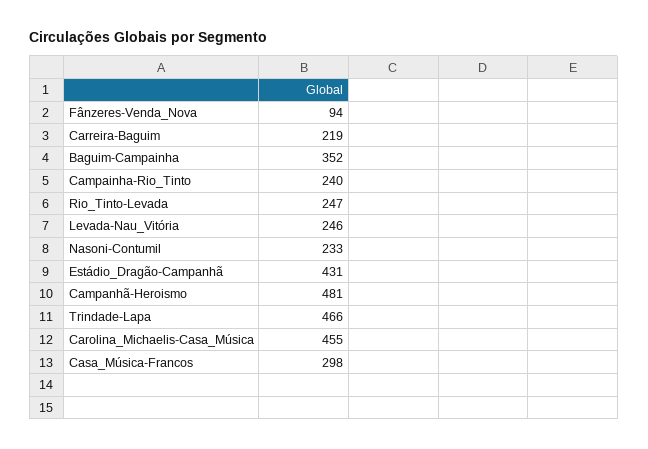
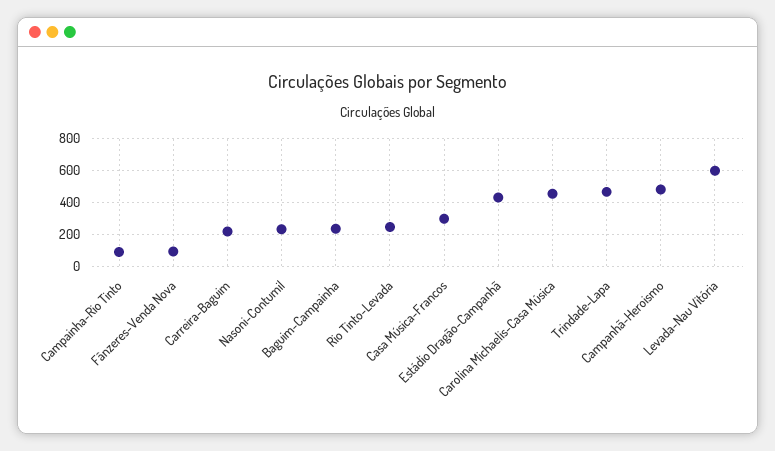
  {
    "Fânzeres-Venda_Nova": 94,
    "Carreira-Baguim": 219,
-   "Baguim-Campainha": 352,
+   "Baguim-Campainha": 250,
-   "Campainha-Rio_Tinto": 240,
+   "Campainha-Rio_Tinto": 100,
    "Rio_Tinto-Levada": 247,
-   "Levada-Nau_Vitória": 246,
+   "Levada-Nau_Vitória": 600,
    "Nasoni-Contumil": 233,
    "Estádio_Dragão-Campanhã": 431,
    "Campanhã-Heroismo": 481,
    "Trindade-Lapa": 466,
    "Carolina_Michaelis-Casa_Música": 455,
    "Casa_Música-Francos": 298
  }

